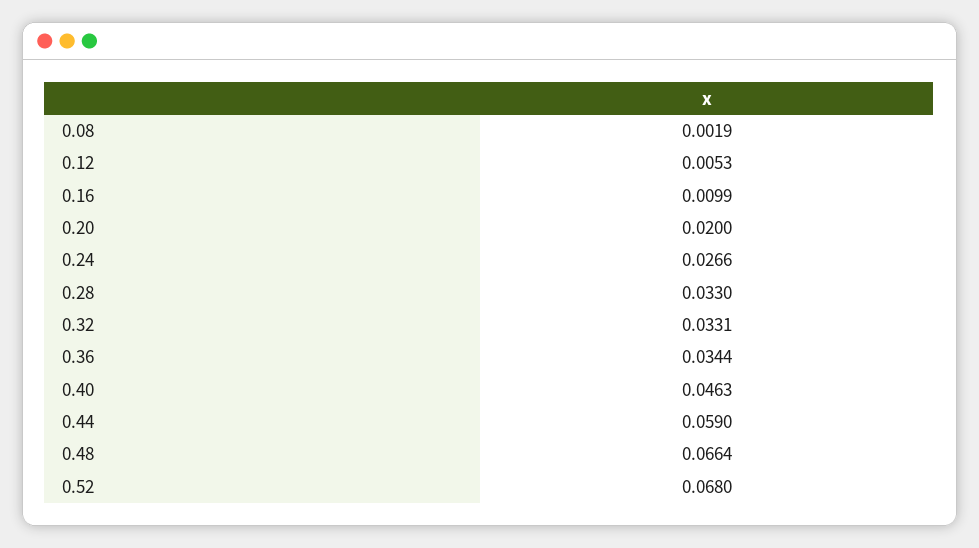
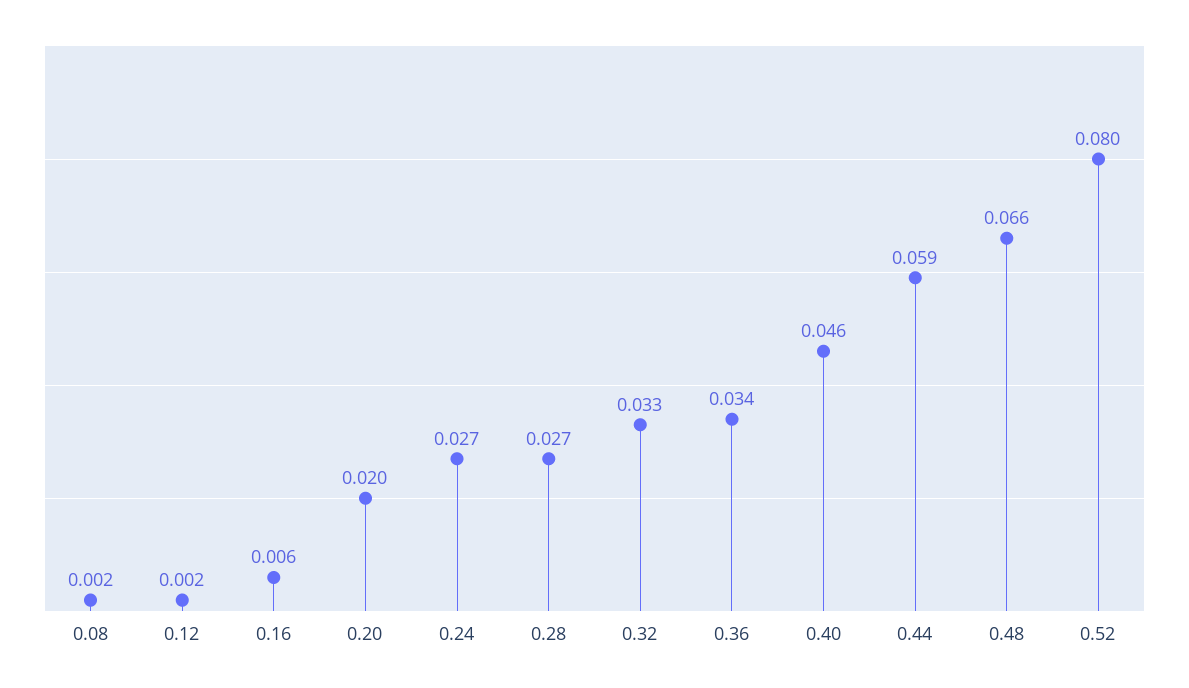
  {
    "0.08": 0.0019,
-   "0.12": 0.0053,
+   "0.12": 0.002,
-   "0.16": 0.0099,
+   "0.16": 0.006,
    "0.20": 0.02,
    "0.24": 0.0266,
-   "0.28": 0.033,
+   "0.28": 0.027,
    "0.32": 0.0331,
    "0.36": 0.0344,
    "0.40": 0.0463,
    "0.44": 0.059,
    "0.48": 0.0664,
-   "0.52": 0.068
+   "0.52": 0.08
  }

